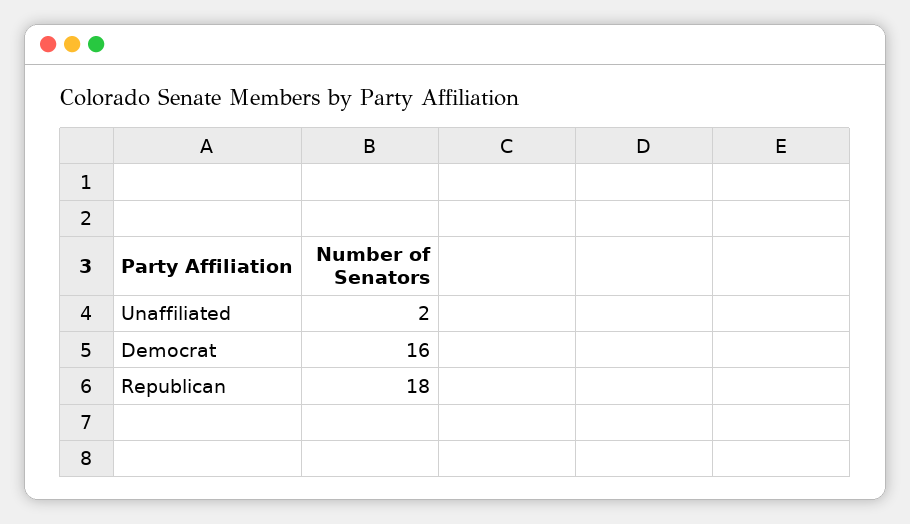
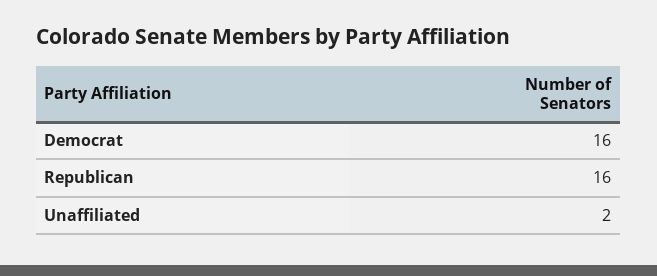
  {
    "Unaffiliated": 2,
    "Democrat": 16,
-   "Republican": 18
+   "Republican": 16
  }

